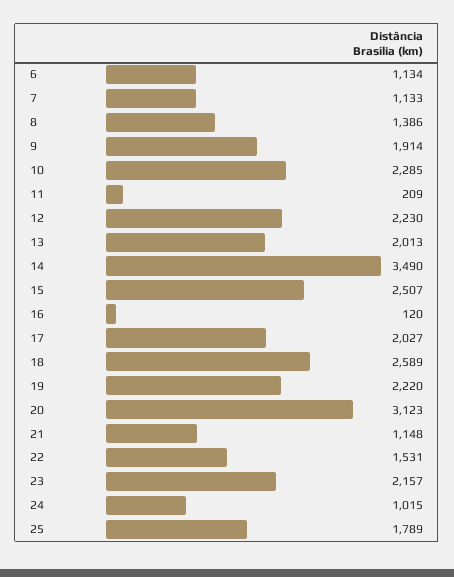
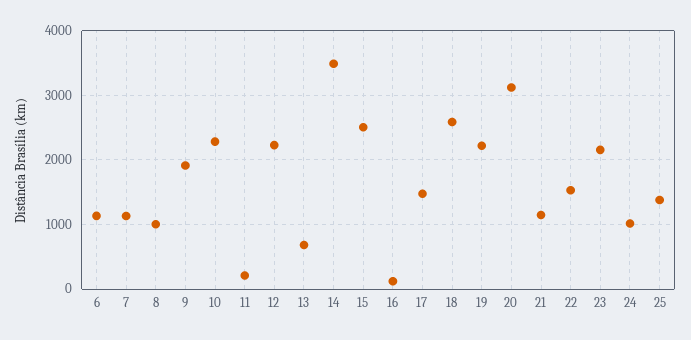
  {
    "6": 1134,
    "7": 1133,
-   "8": 1386,
+   "8": 1000,
    "9": 1914,
    "10": 2285,
    "11": 209,
    "12": 2230,
-   "13": 2013,
+   "13": 700,
    "14": 3490,
    "15": 2507,
    "16": 120,
-   "17": 2027,
+   "17": 1500,
    "18": 2589,
    "19": 2220,
    "20": 3123,
    "21": 1148,
    "22": 1531,
    "23": 2157,
    "24": 1015,
-   "25": 1789
+   "25": 1400
  }

